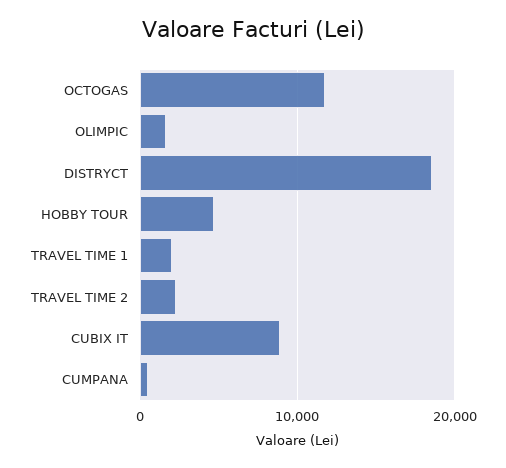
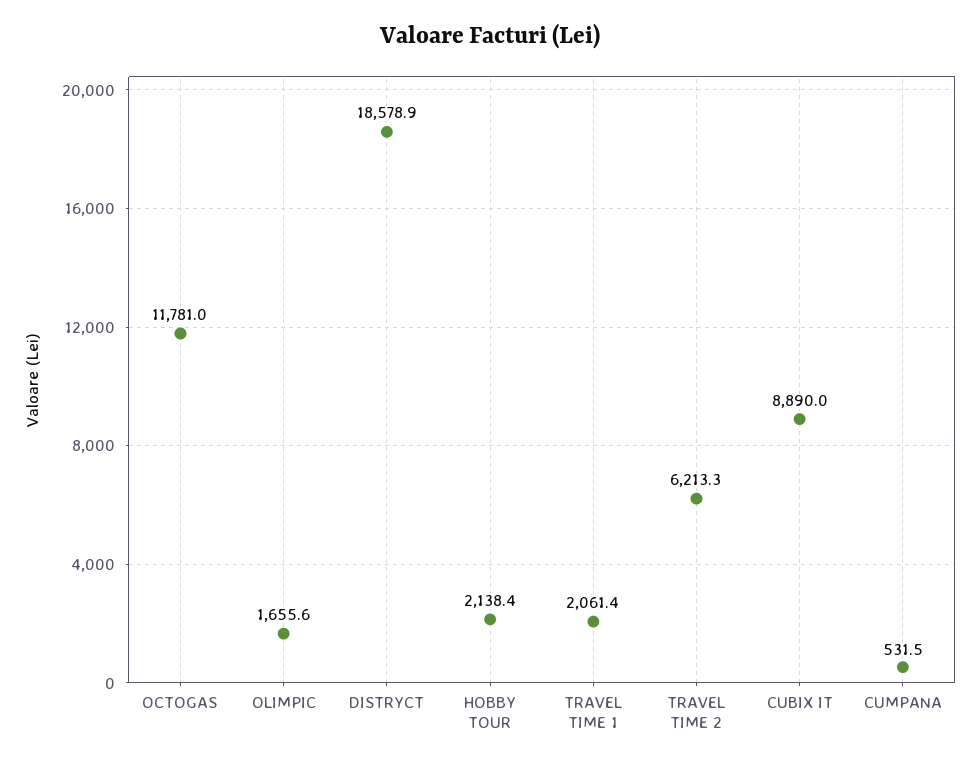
  {
    "OCTOGAS": 11781,
    "OLIMPIC": 1655.6,
    "DISTRYCT": 18578.9,
-   "HOBBY TOUR": 5000,
+   "HOBBY TOUR": 2138.4,
    "TRAVEL TIME 1": 2061.4,
-   "TRAVEL TIME 2": 2000,
+   "TRAVEL TIME 2": 6213.3,
    "CUBIX IT": 8890,
    "CUMPANA": 531.5
  }

